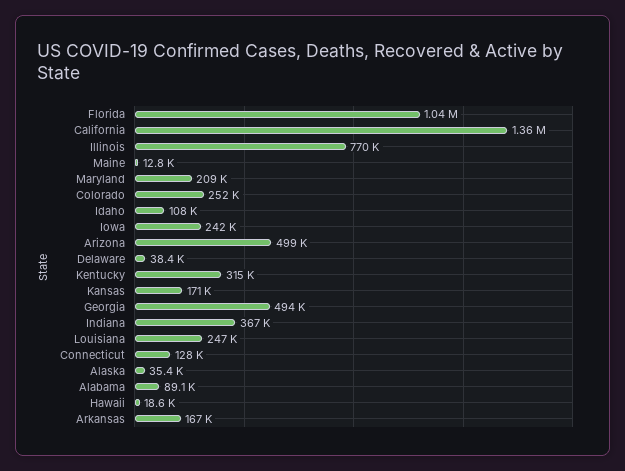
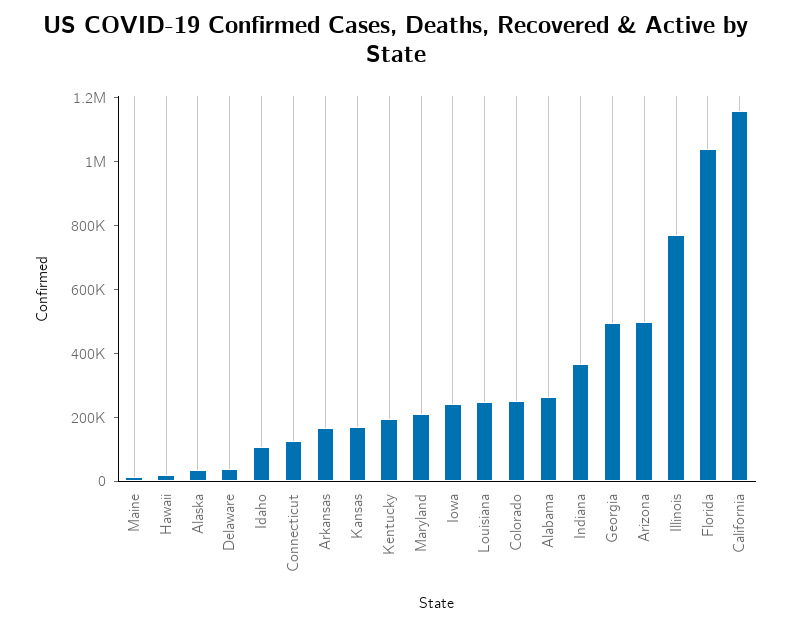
  {
    "Florida": 1040000,
-   "California": 1360000,
+   "California": 1150000,
    "Illinois": 770000,
    "Maine": 12800,
    "Maryland": 209000,
    "Colorado": 252000,
    "Idaho": 108000,
    "Iowa": 242000,
    "Arizona": 499000,
    "Delaware": 38400,
-   "Kentucky": 315000,
+   "Kentucky": 200000,
    "Kansas": 171000,
    "Georgia": 494000,
    "Indiana": 367000,
    "Louisiana": 247000,
    "Connecticut": 128000,
    "Alaska": 35400,
-   "Alabama": 89100,
+   "Alabama": 250000,
    "Hawaii": 18600,
    "Arkansas": 167000
  }

